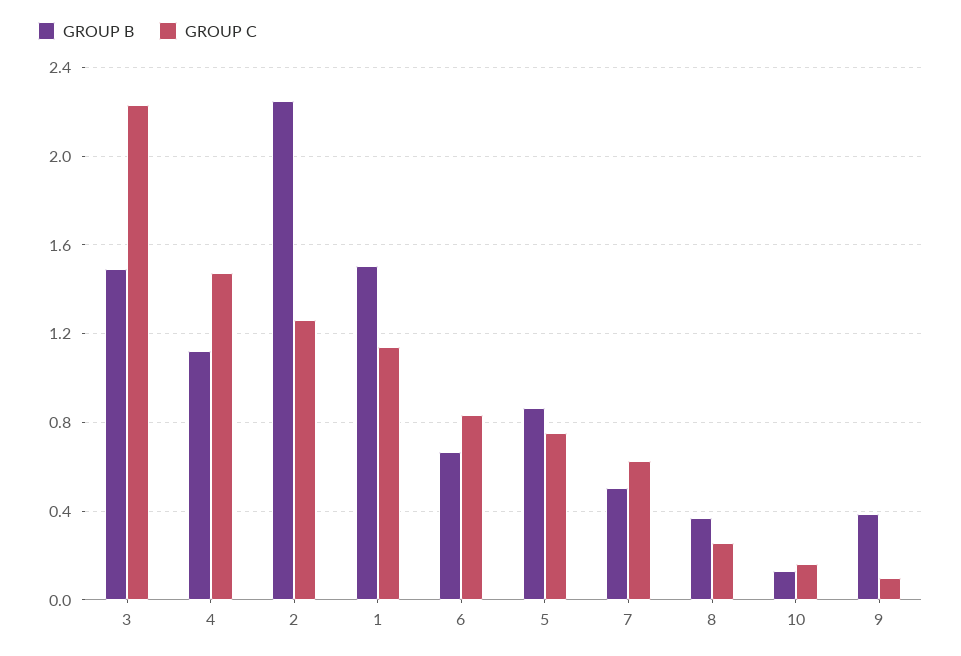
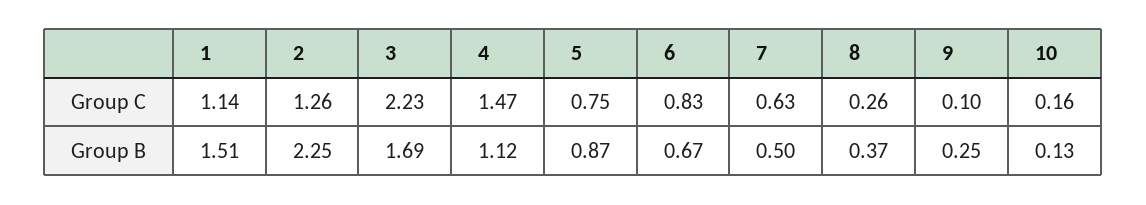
  {
    "GROUP B": {
-     "3": 1.5,
+     "3": 1.69,
      "4": 1.12,
      "2": 2.25,
      "1": 1.51,
      "6": 0.67,
      "5": 0.87,
      "7": 0.5,
      "8": 0.37,
      "10": 0.13,
-     "9": 0.4
+     "9": 0.25
    },
    "GROUP C": {
      "3": 2.23,
      "4": 1.47,
      "2": 1.26,
      "1": 1.14,
      "6": 0.83,
      "5": 0.75,
      "7": 0.63,
      "8": 0.26,
      "10": 0.16,
      "9": 0.1
    }
  }

